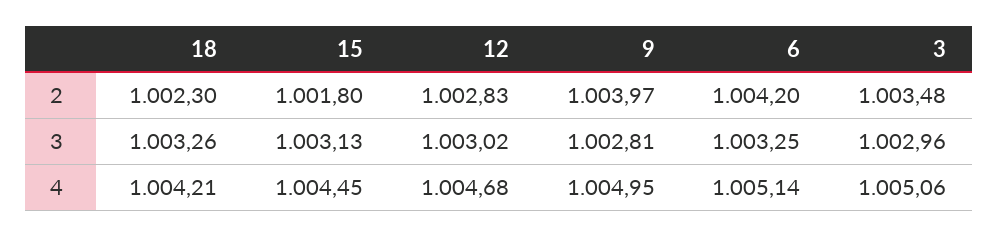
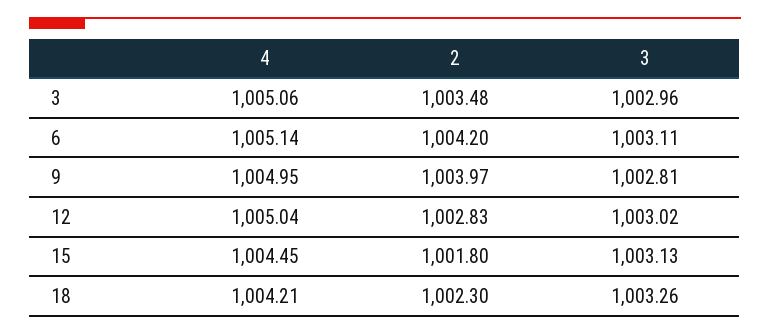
  {
    "18": {
      "2": 1002.3,
      "3": 1003.26,
      "4": 1004.21
    },
    "15": {
      "2": 1001.8,
      "3": 1003.13,
      "4": 1004.45
    },
    "12": {
      "2": 1002.83,
      "3": 1003.02,
-     "4": 1004.68
+     "4": 1005.04
    },
    "9": {
      "2": 1003.97,
      "3": 1002.81,
      "4": 1004.95
    },
    "6": {
      "2": 1004.2,
-     "3": 1003.25,
+     "3": 1003.11,
      "4": 1005.14
    },
    "3": {
      "2": 1003.48,
      "3": 1002.96,
      "4": 1005.06
    }
  }

